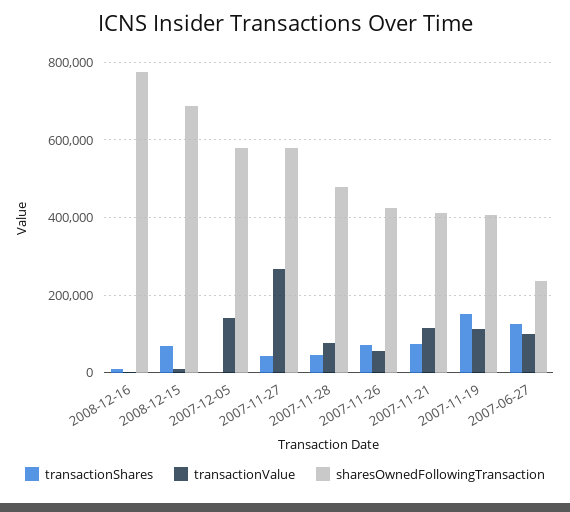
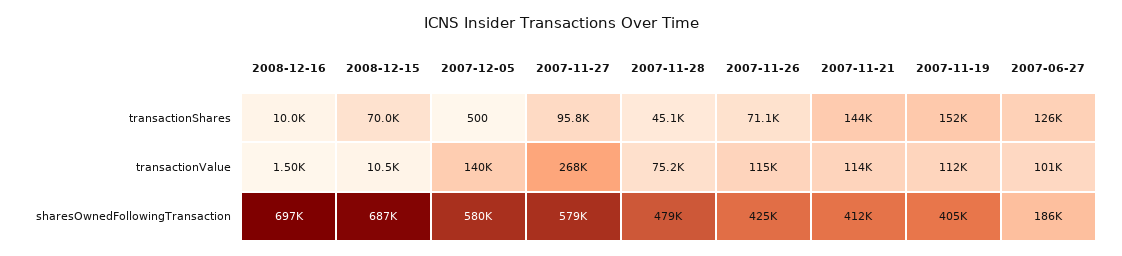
  {
    "transactionShares": {
      "2008-12-16": 10000,
      "2008-12-15": 70000,
      "2007-12-05": 500,
-     "2007-11-27": 40000,
+     "2007-11-27": 95800,
      "2007-11-28": 45100,
      "2007-11-26": 71100,
-     "2007-11-21": 80000,
+     "2007-11-21": 144000,
      "2007-11-19": 152000,
      "2007-06-27": 126000
    },
    "transactionValue": {
      "2008-12-16": 1500,
      "2008-12-15": 10500,
      "2007-12-05": 140000,
      "2007-11-27": 268000,
      "2007-11-28": 75200,
-     "2007-11-26": 60000,
+     "2007-11-26": 115000,
      "2007-11-21": 114000,
      "2007-11-19": 112000,
      "2007-06-27": 101000
    },
    "sharesOwnedFollowingTransaction": {
-     "2008-12-16": 780000,
+     "2008-12-16": 697000,
      "2008-12-15": 687000,
      "2007-12-05": 580000,
      "2007-11-27": 579000,
      "2007-11-28": 479000,
      "2007-11-26": 425000,
      "2007-11-21": 412000,
      "2007-11-19": 405000,
-     "2007-06-27": 240000
+     "2007-06-27": 186000
    }
  }

